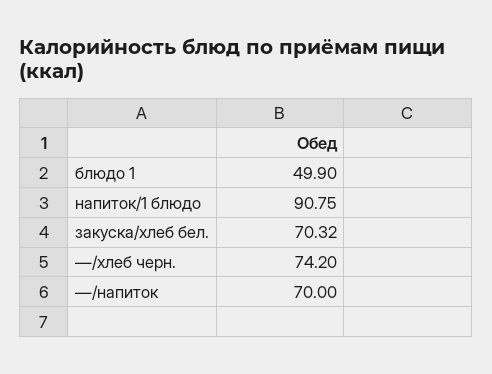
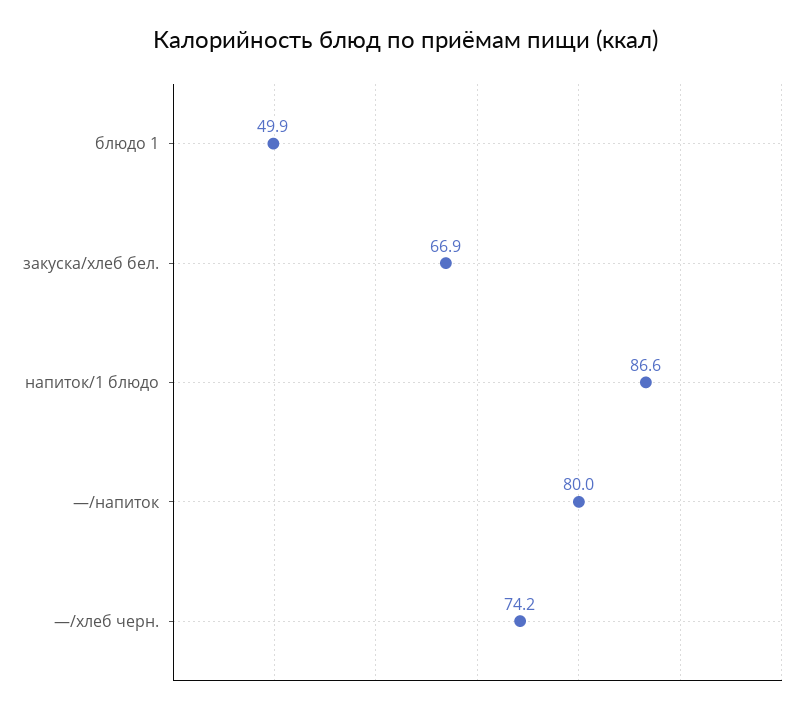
  {
    "блюдо 1": 49.9,
-   "напиток/1 блюдо": 90.75,
+   "напиток/1 блюдо": 86.6,
-   "закуска/хлеб бел.": 70.32,
+   "закуска/хлеб бел.": 66.9,
    "—/хлеб черн.": 74.2,
-   "—/напиток": 70
+   "—/напиток": 80
  }

